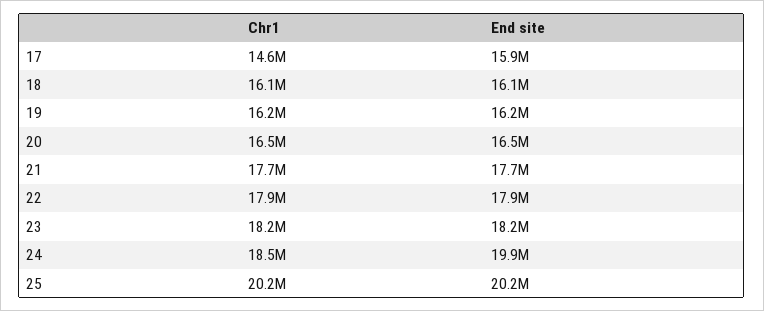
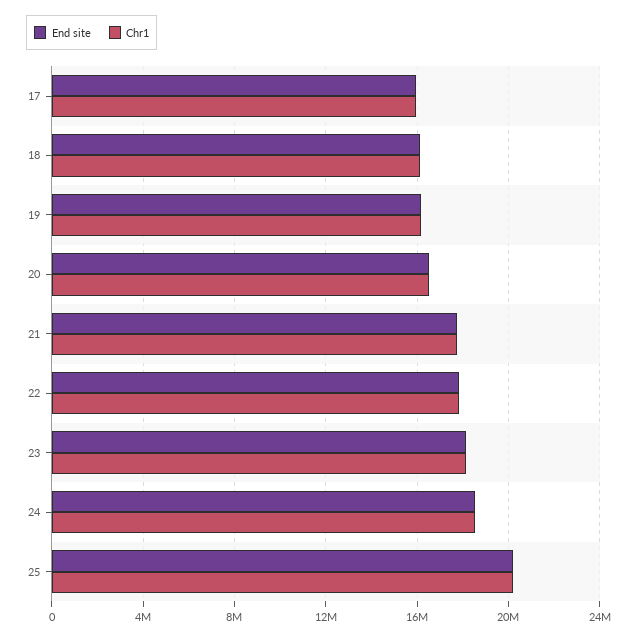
  {
    "Chr1": {
-     "17": 14600000,
+     "17": 16000000,
      "18": 16100000,
      "19": 16200000,
      "20": 16500000,
      "21": 17700000,
      "22": 17900000,
      "23": 18200000,
      "24": 18500000,
      "25": 20200000
    },
    "End site": {
      "17": 15900000,
      "18": 16100000,
      "19": 16200000,
      "20": 16500000,
      "21": 17700000,
      "22": 17900000,
      "23": 18200000,
-     "24": 19900000,
+     "24": 18500000,
      "25": 20200000
    }
  }

